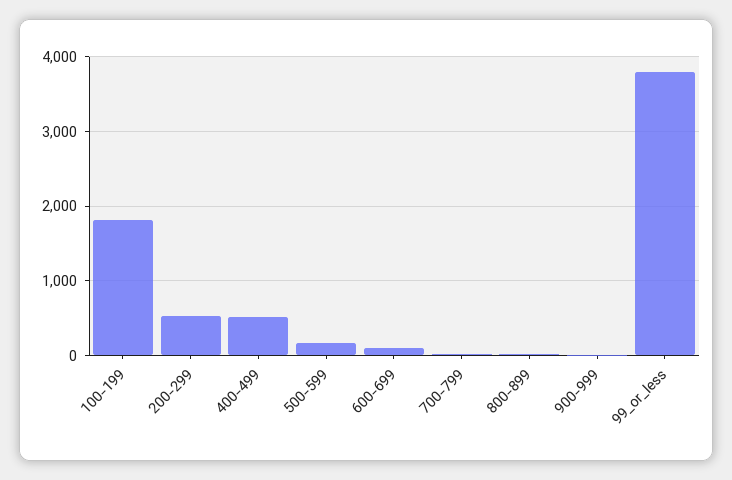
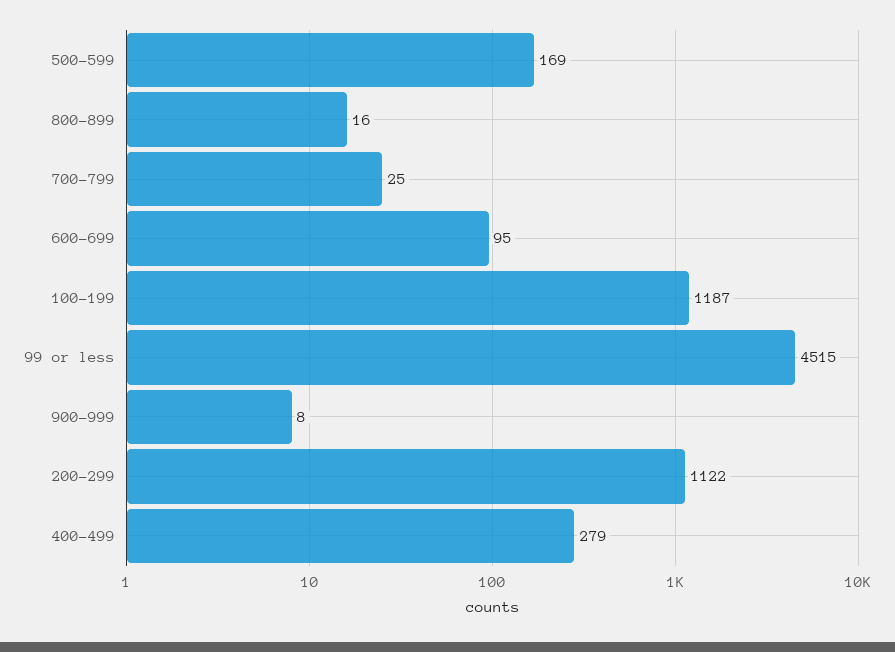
  {
-   "100-199": 1800,
+   "100-199": 1187,
-   "200-299": 500,
+   "200-299": 1122,
-   "400-499": 500,
+   "400-499": 279,
    "500-599": 169,
    "600-699": 95,
    "700-799": 25,
    "800-899": 16,
    "900-999": 8,
-   "99_or_less": 3800
+   "99_or_less": 4515
  }

